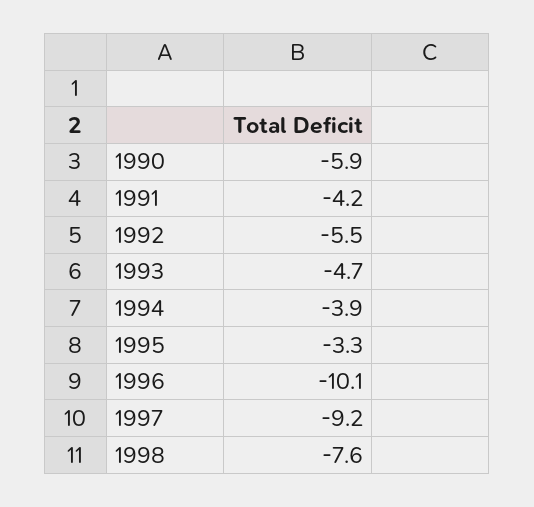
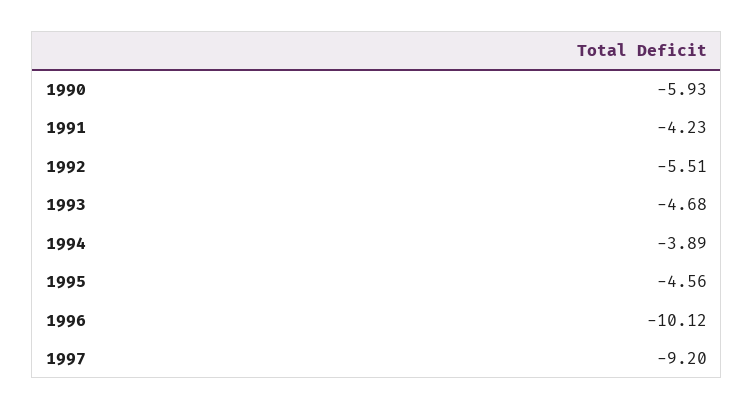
  {
    "1990": -5.93,
    "1991": -4.23,
    "1992": -5.51,
    "1993": -4.68,
    "1994": -3.89,
-   "1995": -3.3,
+   "1995": -4.56,
    "1996": -10.12,
-   "1997": -9.2,
+   "1997": -9.2
-   "1998": -7.6
  }

